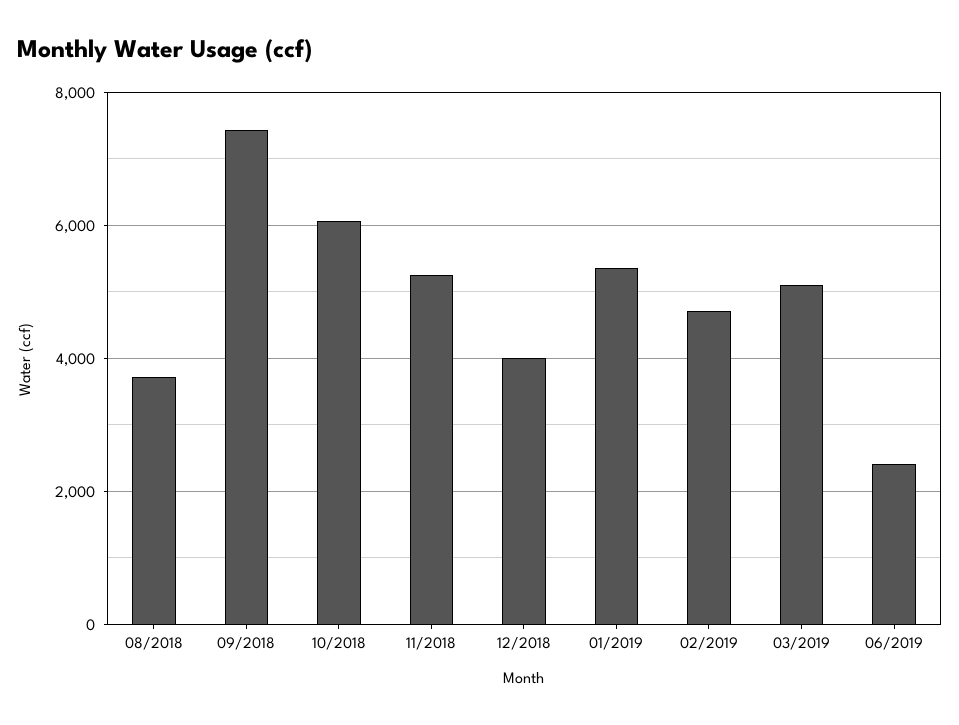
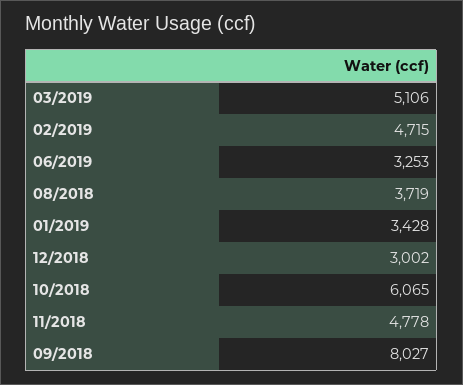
  {
    "08/2018": 3719,
-   "09/2018": 7400,
+   "09/2018": 8027,
    "10/2018": 6065,
-   "11/2018": 5200,
+   "11/2018": 4778,
-   "12/2018": 4000,
+   "12/2018": 3002,
-   "01/2019": 5400,
+   "01/2019": 3428,
    "02/2019": 4715,
    "03/2019": 5106,
-   "06/2019": 2400
+   "06/2019": 3253
  }

